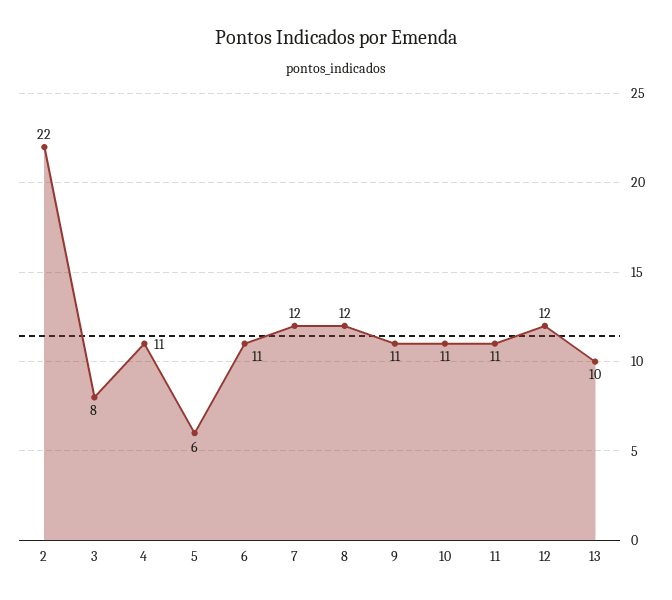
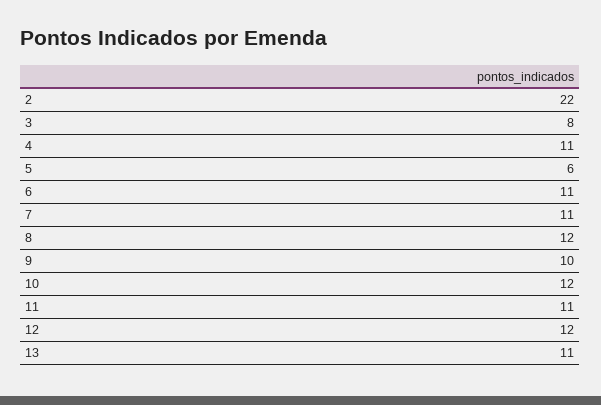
  {
    "2": 22,
    "3": 8,
    "4": 11,
    "5": 6,
    "6": 11,
-   "7": 12,
+   "7": 11,
    "8": 12,
-   "9": 11,
+   "9": 10,
-   "10": 11,
+   "10": 12,
    "11": 11,
    "12": 12,
-   "13": 10
+   "13": 11
  }

